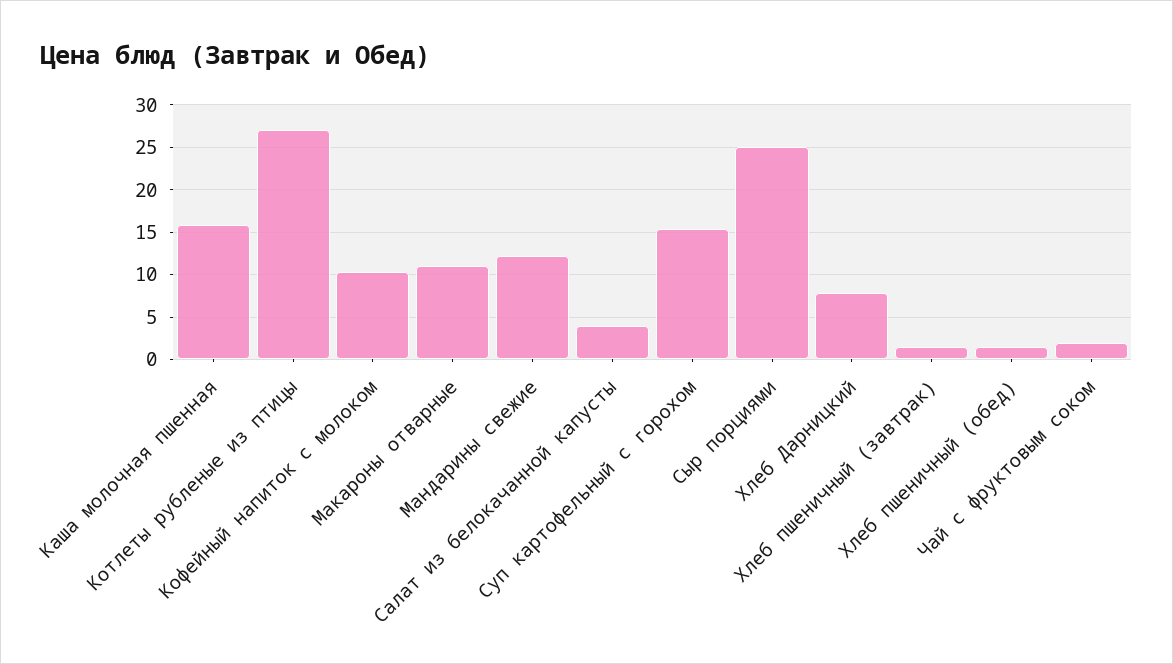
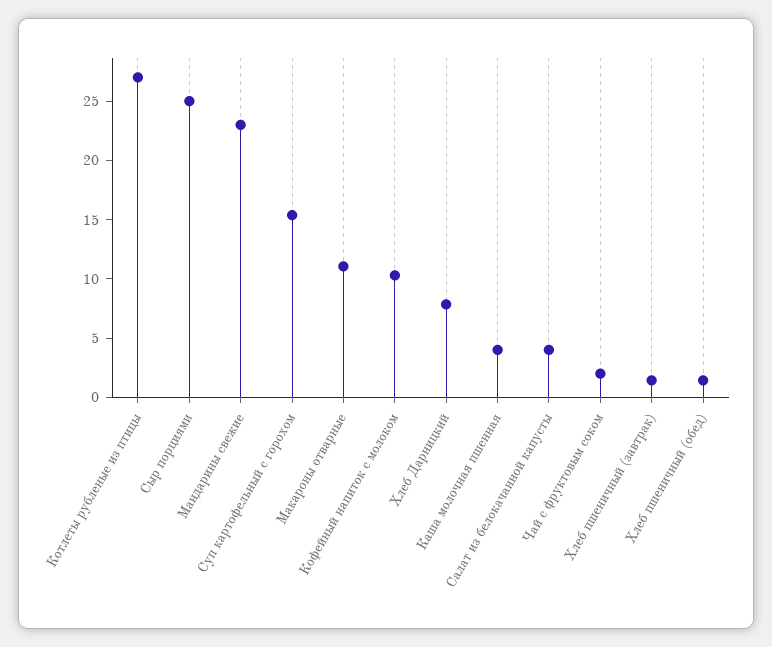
  {
-   "Каша молочная пшенная": 16,
+   "Каша молочная пшенная": 4,
    "Котлеты рубленые из птицы": 27,
    "Кофейный напиток с молоком": 10,
    "Макароны отварные": 11,
-   "Мандарины свежие": 12,
+   "Мандарины свежие": 23,
    "Салат из белокачанной капусты": 4,
    "Суп картофельный с горохом": 15,
    "Сыр порциями": 25,
    "Хлеб Дарницкий": 8,
    "Хлеб пшеничный (завтрак)": 1,
    "Хлеб пшеничный (обед)": 1,
    "Чай с фруктовым соком": 2
  }

